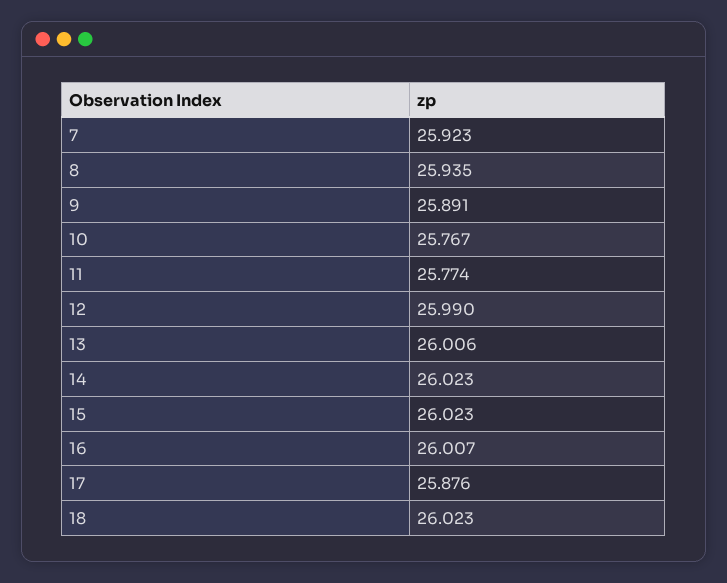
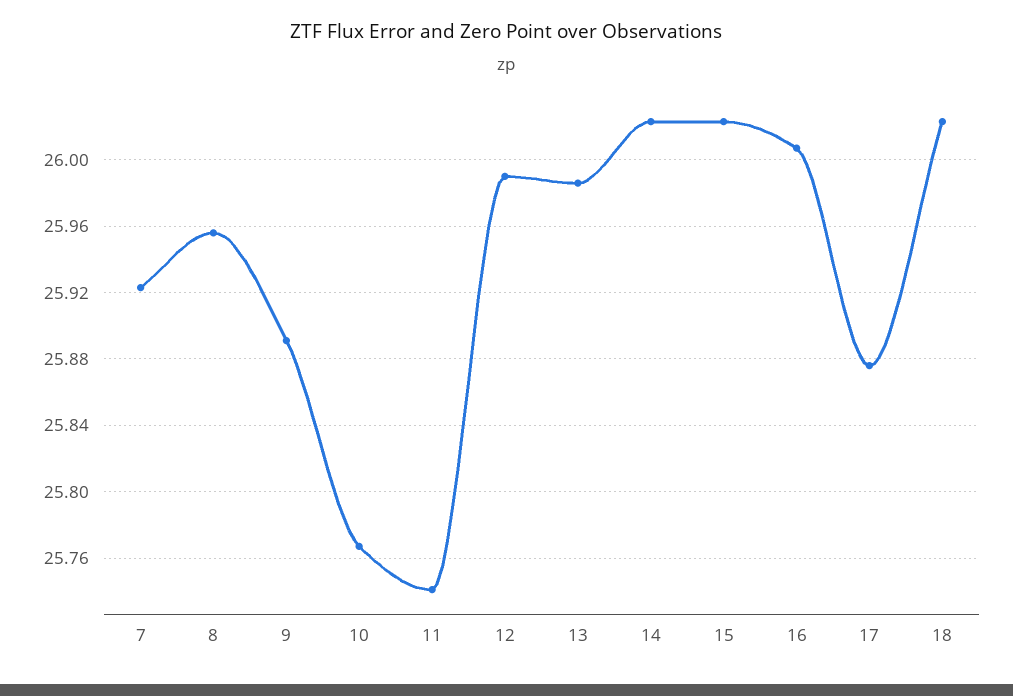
  {
    "7": 25.923,
-   "8": 25.935,
+   "8": 25.955,
    "9": 25.891,
    "10": 25.767,
-   "11": 25.774,
+   "11": 25.74,
    "12": 25.99,
-   "13": 26.006,
+   "13": 25.985,
    "14": 26.023,
    "15": 26.023,
    "16": 26.007,
    "17": 25.876,
    "18": 26.023
  }

